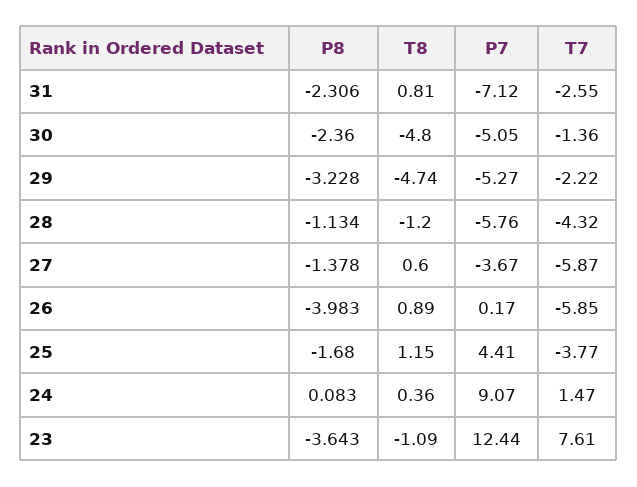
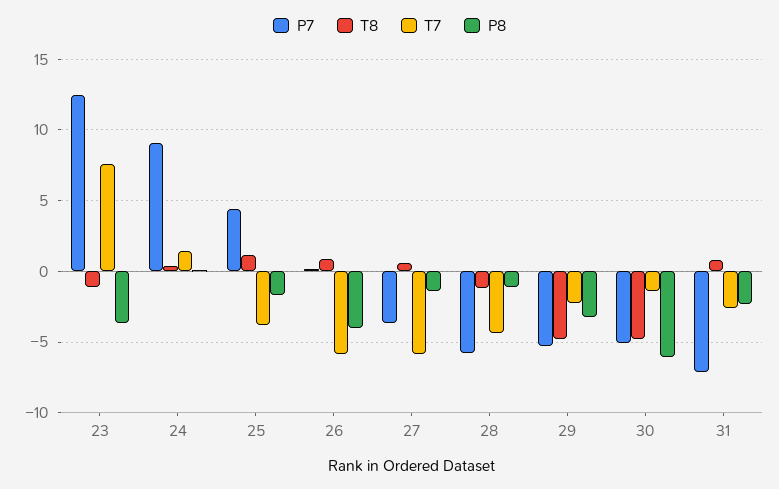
  {
    "P8": {
      "31": -2.306,
-     "30": -2.36,
+     "30": -6,
      "29": -3.228,
      "28": -1.134,
      "27": -1.378,
      "26": -3.983,
      "25": -1.68,
      "24": 0.083,
      "23": -3.643
    },
    "T8": {
      "31": 0.81,
      "30": -4.8,
      "29": -4.74,
      "28": -1.2,
      "27": 0.6,
      "26": 0.89,
      "25": 1.15,
      "24": 0.36,
      "23": -1.09
    },
    "P7": {
      "31": -7.12,
      "30": -5.05,
      "29": -5.27,
      "28": -5.76,
      "27": -3.67,
      "26": 0.17,
      "25": 4.41,
      "24": 9.07,
      "23": 12.44
    },
    "T7": {
      "31": -2.55,
      "30": -1.36,
      "29": -2.22,
      "28": -4.32,
      "27": -5.87,
      "26": -5.85,
      "25": -3.77,
      "24": 1.47,
      "23": 7.61
    }
  }

